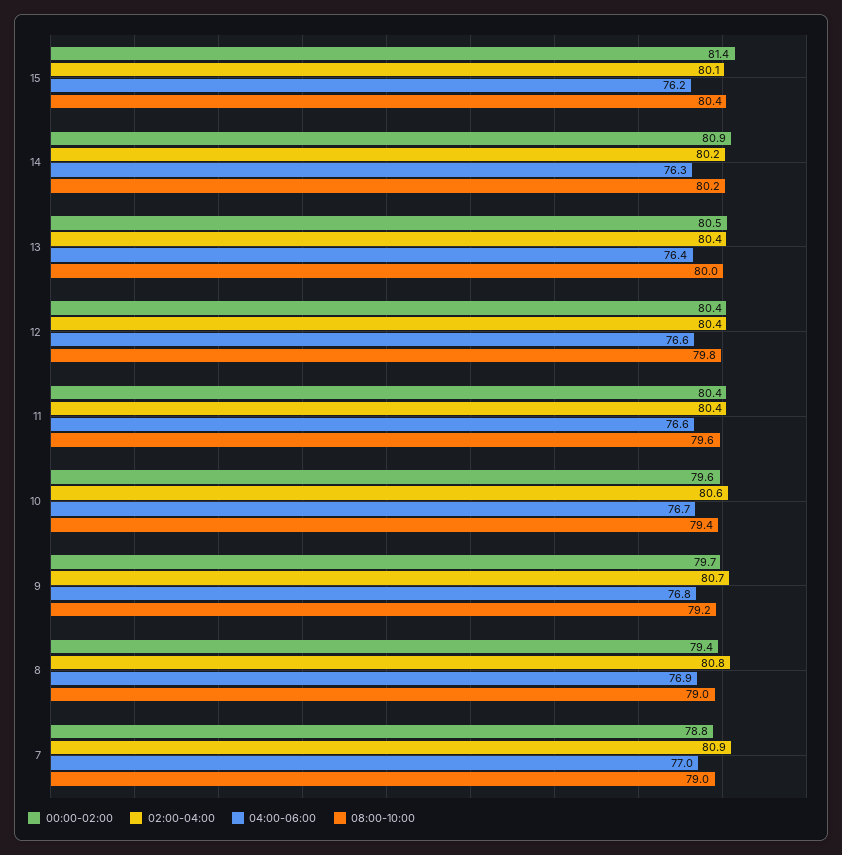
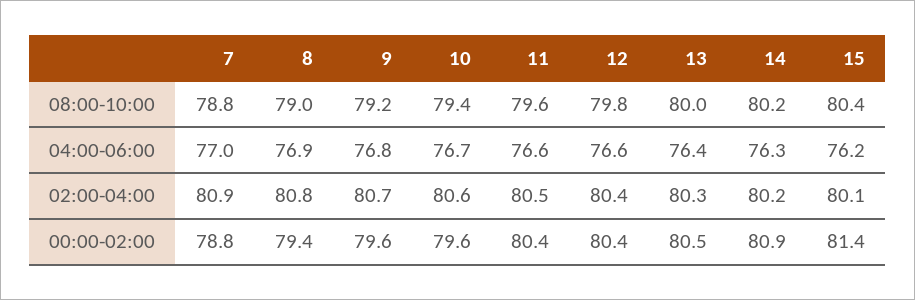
  {
    "00:00-02:00": {
      "15": 81.4,
      "14": 80.9,
      "13": 80.5,
      "12": 80.4,
      "11": 80.4,
      "10": 79.6,
-     "9": 79.7,
+     "9": 79.6,
      "8": 79.4,
      "7": 78.8
    },
    "02:00-04:00": {
      "15": 80.1,
      "14": 80.2,
-     "13": 80.4,
+     "13": 80.3,
      "12": 80.4,
-     "11": 80.4,
+     "11": 80.5,
      "10": 80.6,
      "9": 80.7,
      "8": 80.8,
      "7": 80.9
    },
    "04:00-06:00": {
      "15": 76.2,
      "14": 76.3,
      "13": 76.4,
      "12": 76.6,
      "11": 76.6,
      "10": 76.7,
      "9": 76.8,
      "8": 76.9,
      "7": 77
    },
    "08:00-10:00": {
      "15": 80.4,
      "14": 80.2,
      "13": 80,
      "12": 79.8,
      "11": 79.6,
      "10": 79.4,
      "9": 79.2,
      "8": 79,
-     "7": 79
+     "7": 78.8
    }
  }

